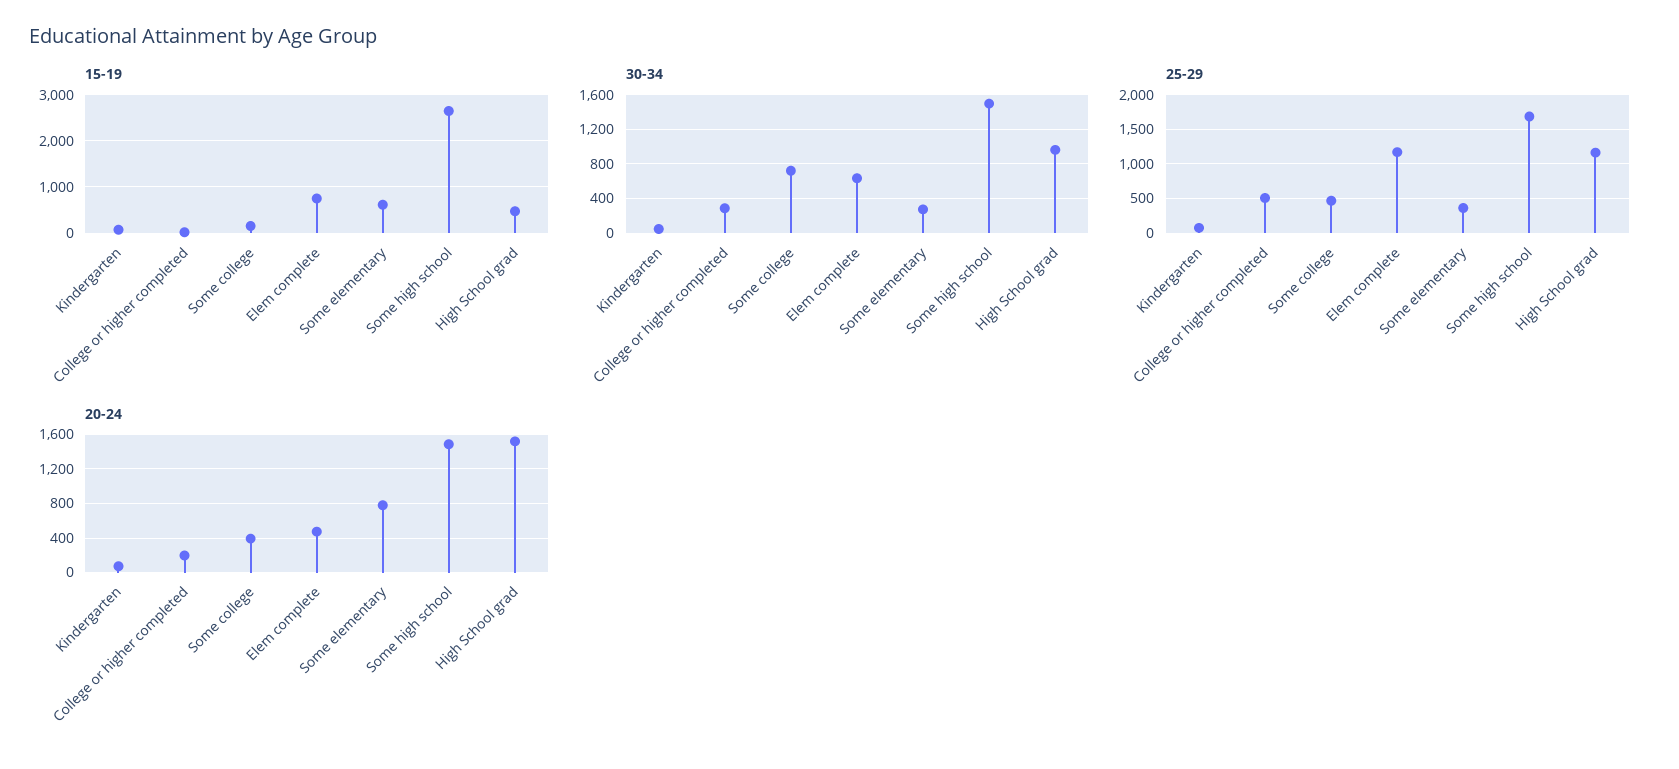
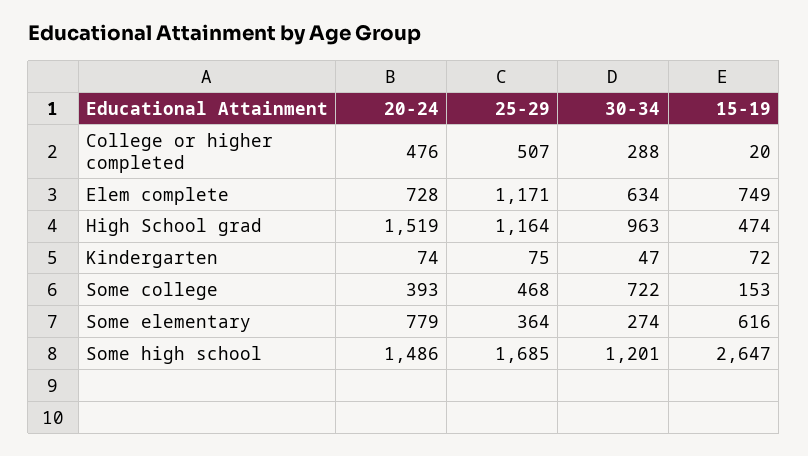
  {
    "15-19": {
      "Kindergarten": 72,
      "College or higher completed": 20,
      "Some college": 153,
      "Elem complete": 749,
      "Some elementary": 616,
      "Some high school": 2647,
      "High School grad": 474
    },
    "30-34": {
      "Kindergarten": 47,
      "College or higher completed": 288,
      "Some college": 722,
      "Elem complete": 634,
      "Some elementary": 274,
-     "Some high school": 1500,
+     "Some high school": 1201,
      "High School grad": 963
    },
    "25-29": {
      "Kindergarten": 75,
      "College or higher completed": 507,
      "Some college": 468,
      "Elem complete": 1171,
      "Some elementary": 364,
      "Some high school": 1685,
      "High School grad": 1164
    },
    "20-24": {
      "Kindergarten": 74,
-     "College or higher completed": 200,
+     "College or higher completed": 476,
      "Some college": 393,
-     "Elem complete": 500,
+     "Elem complete": 728,
      "Some elementary": 779,
      "Some high school": 1486,
      "High School grad": 1519
    }
  }

